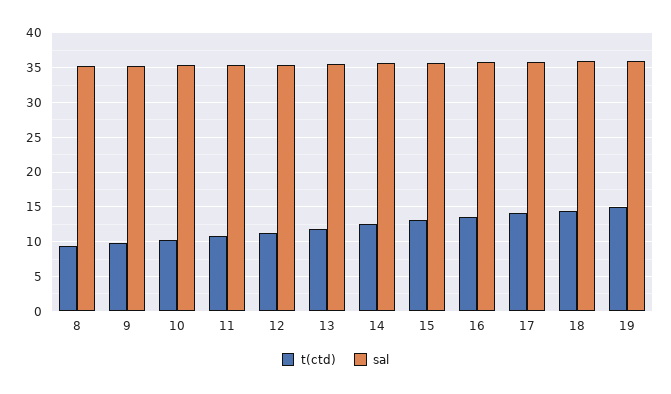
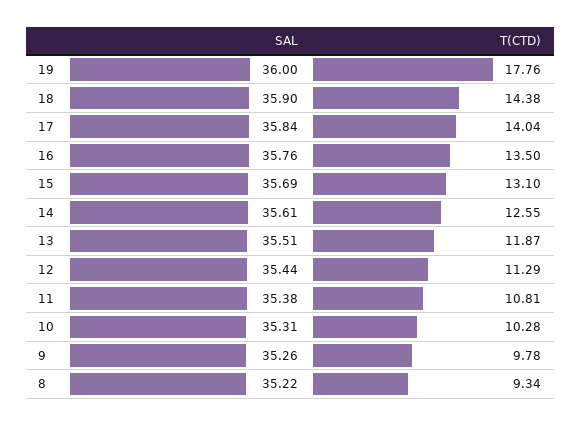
  {
    "t(ctd)": {
      "8": 9.34,
      "9": 9.78,
      "10": 10.28,
      "11": 10.81,
      "12": 11.29,
      "13": 11.87,
      "14": 12.55,
      "15": 13.1,
      "16": 13.5,
      "17": 14.04,
      "18": 14.38,
-     "19": 15
+     "19": 17.76
    },
    "sal": {
      "8": 35.22,
      "9": 35.26,
      "10": 35.31,
      "11": 35.38,
      "12": 35.44,
      "13": 35.51,
      "14": 35.61,
      "15": 35.69,
      "16": 35.76,
      "17": 35.84,
      "18": 35.9,
      "19": 36
    }
  }

